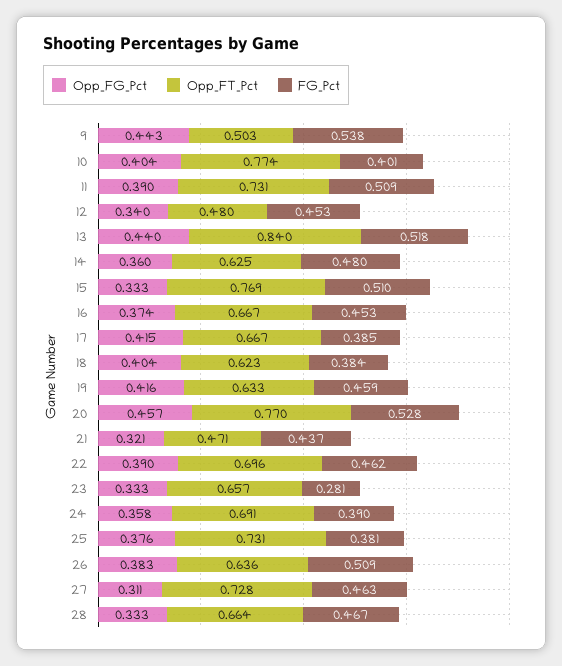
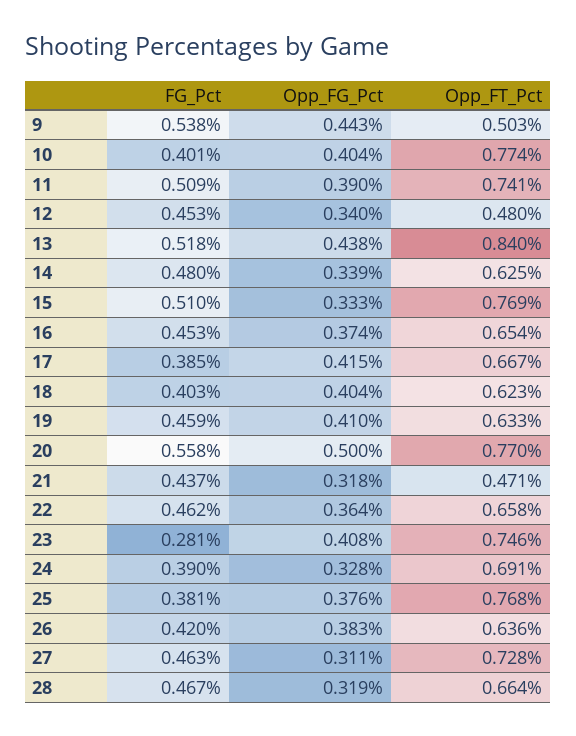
  {
    "Opp_FG_Pct": {
      "9": 0.443,
      "10": 0.404,
      "11": 0.39,
      "12": 0.34,
-     "13": 0.44,
+     "13": 0.438,
-     "14": 0.36,
+     "14": 0.339,
      "15": 0.333,
      "16": 0.374,
      "17": 0.415,
      "18": 0.404,
-     "19": 0.416,
+     "19": 0.41,
-     "20": 0.457,
+     "20": 0.5,
-     "21": 0.321,
+     "21": 0.318,
-     "22": 0.39,
+     "22": 0.364,
-     "23": 0.333,
+     "23": 0.408,
-     "24": 0.358,
+     "24": 0.328,
      "25": 0.376,
      "26": 0.383,
      "27": 0.311,
-     "28": 0.333
+     "28": 0.319
    },
    "Opp_FT_Pct": {
      "9": 0.503,
      "10": 0.774,
-     "11": 0.731,
+     "11": 0.741,
      "12": 0.48,
      "13": 0.84,
      "14": 0.625,
      "15": 0.769,
-     "16": 0.667,
+     "16": 0.654,
      "17": 0.667,
      "18": 0.623,
      "19": 0.633,
      "20": 0.77,
      "21": 0.471,
-     "22": 0.696,
+     "22": 0.658,
-     "23": 0.657,
+     "23": 0.746,
      "24": 0.691,
-     "25": 0.731,
+     "25": 0.768,
      "26": 0.636,
      "27": 0.728,
      "28": 0.664
    },
    "FG_Pct": {
      "9": 0.538,
      "10": 0.401,
      "11": 0.509,
      "12": 0.453,
      "13": 0.518,
      "14": 0.48,
      "15": 0.51,
      "16": 0.453,
      "17": 0.385,
-     "18": 0.384,
+     "18": 0.403,
      "19": 0.459,
-     "20": 0.528,
+     "20": 0.558,
      "21": 0.437,
      "22": 0.462,
      "23": 0.281,
      "24": 0.39,
      "25": 0.381,
-     "26": 0.509,
+     "26": 0.42,
      "27": 0.463,
      "28": 0.467
    }
  }

